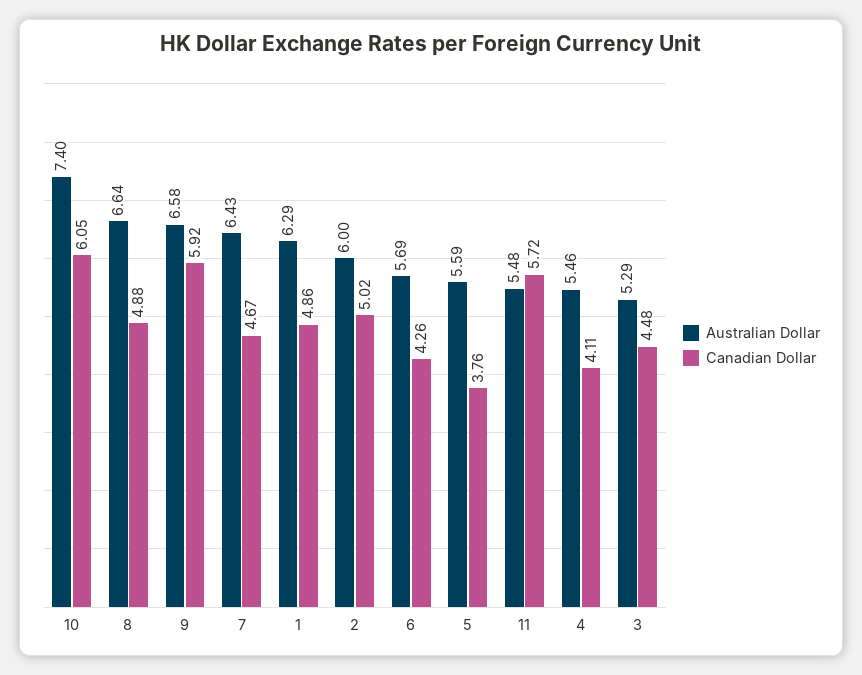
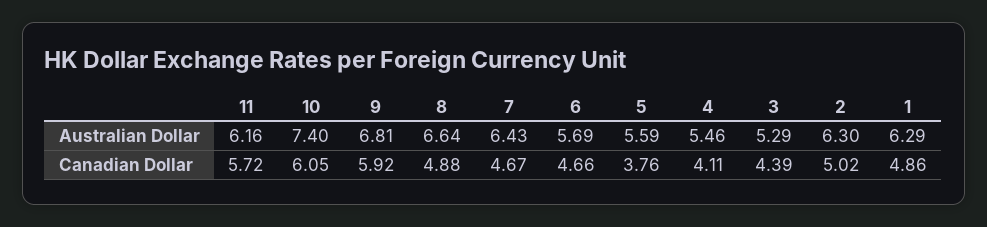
  {
    "Australian Dollar": {
      "10": 7.4,
      "8": 6.64,
-     "9": 6.58,
+     "9": 6.81,
      "7": 6.43,
      "1": 6.29,
-     "2": 6,
+     "2": 6.3,
      "6": 5.69,
      "5": 5.59,
-     "11": 5.48,
+     "11": 6.16,
      "4": 5.46,
      "3": 5.29
    },
    "Canadian Dollar": {
      "10": 6.05,
      "8": 4.88,
      "9": 5.92,
      "7": 4.67,
      "1": 4.86,
      "2": 5.02,
-     "6": 4.26,
+     "6": 4.66,
      "5": 3.76,
      "11": 5.72,
      "4": 4.11,
-     "3": 4.48
+     "3": 4.39
    }
  }

